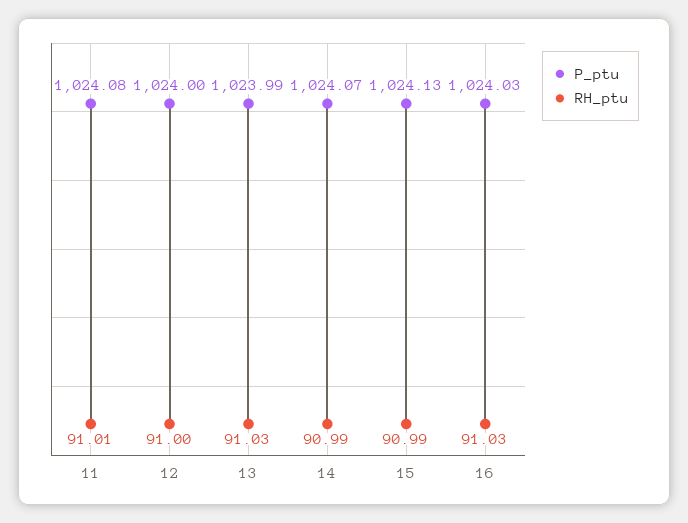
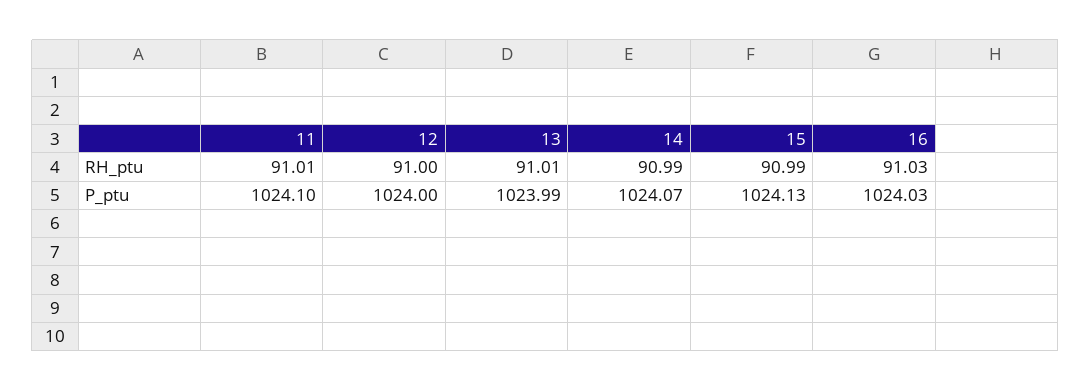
  {
    "P_ptu": {
-     "11": 1024.08,
+     "11": 1024.1,
      "12": 1024,
      "13": 1023.99,
      "14": 1024.07,
      "15": 1024.13,
      "16": 1024.03
    },
    "RH_ptu": {
      "11": 91.01,
      "12": 91,
-     "13": 91.03,
+     "13": 91.01,
      "14": 90.99,
      "15": 90.99,
      "16": 91.03
    }
  }

